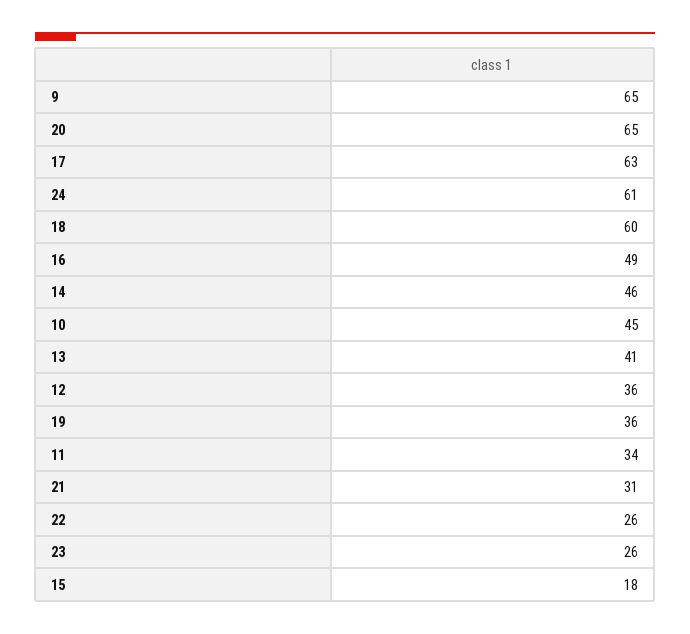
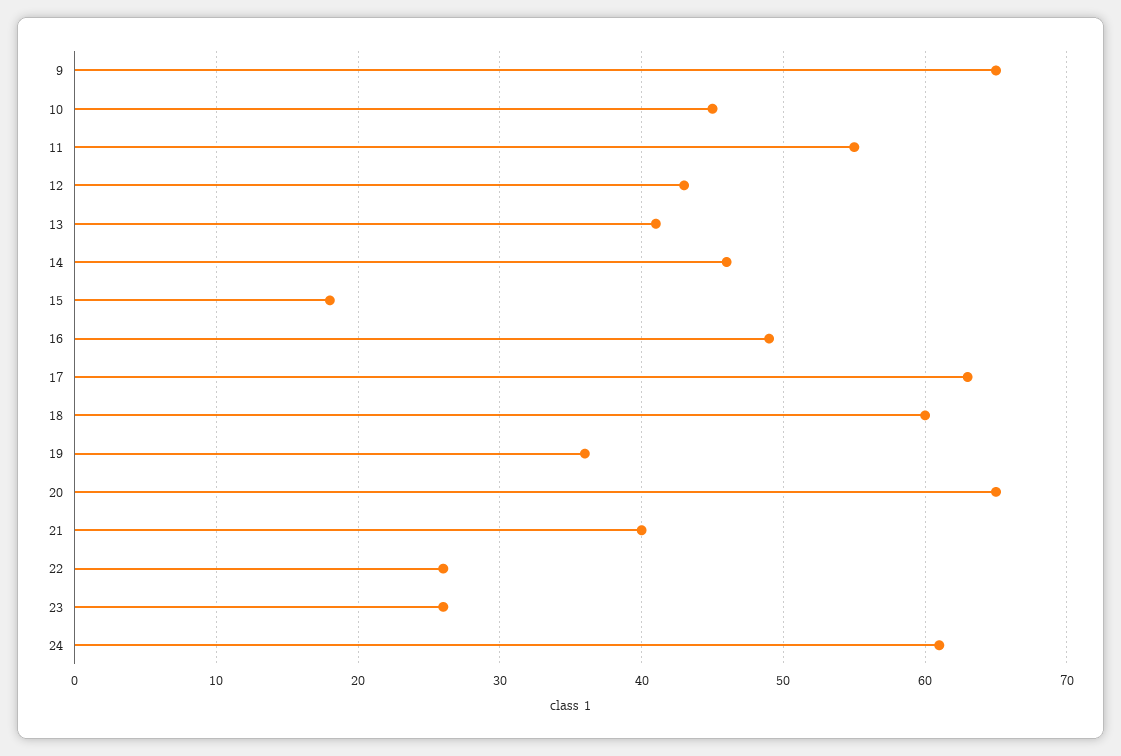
  {
    "9": 65,
    "20": 65,
    "17": 63,
    "24": 61,
    "18": 60,
    "16": 49,
    "14": 46,
    "10": 45,
    "13": 41,
-   "12": 36,
+   "12": 43,
    "19": 36,
-   "11": 34,
+   "11": 55,
-   "21": 31,
+   "21": 40,
    "22": 26,
    "23": 26,
    "15": 18
  }

